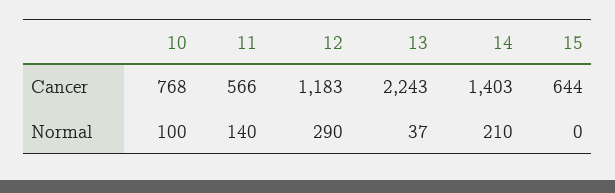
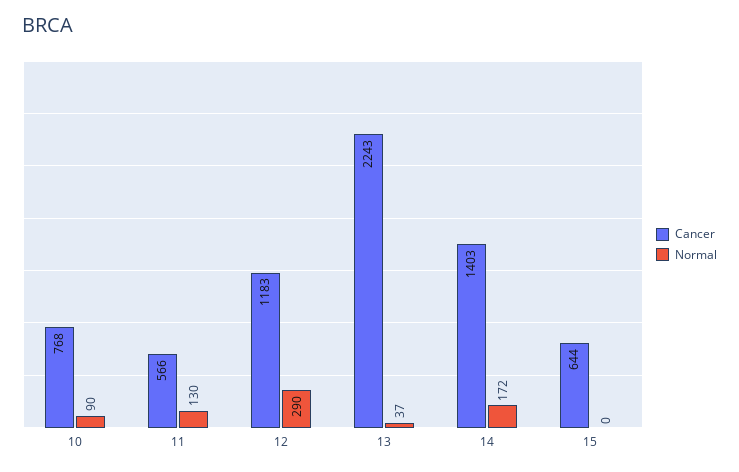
  {
    "Cancer": {
      "10": 768,
      "11": 566,
      "12": 1183,
      "13": 2243,
      "14": 1403,
      "15": 644
    },
    "Normal": {
-     "10": 100,
+     "10": 90,
-     "11": 140,
+     "11": 130,
      "12": 290,
      "13": 37,
-     "14": 210,
+     "14": 172,
      "15": 0
    }
  }

